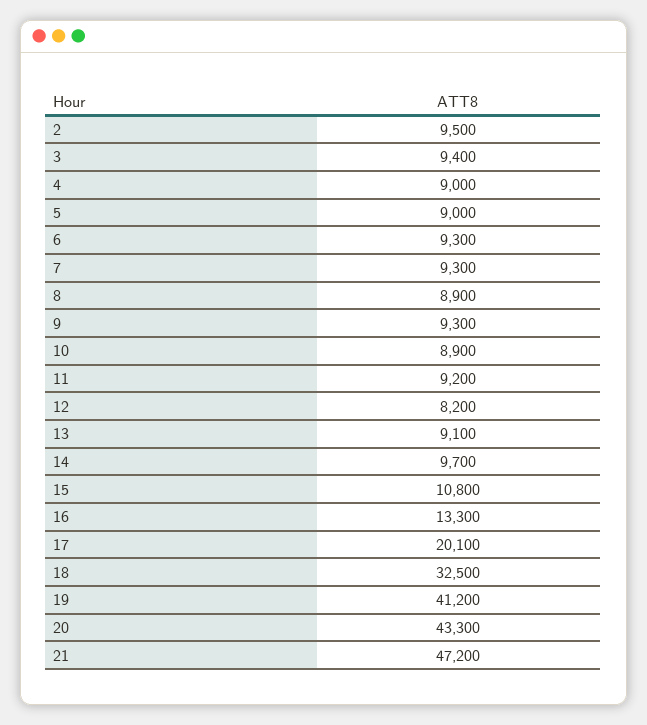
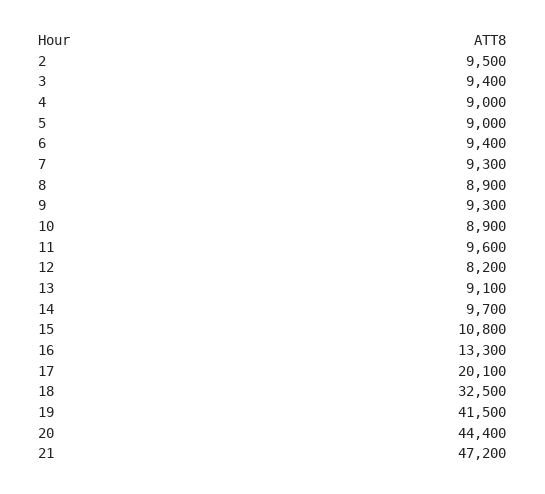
  {
    "2": 9500,
    "3": 9400,
    "4": 9000,
    "5": 9000,
-   "6": 9300,
+   "6": 9400,
    "7": 9300,
    "8": 8900,
    "9": 9300,
    "10": 8900,
-   "11": 9200,
+   "11": 9600,
    "12": 8200,
    "13": 9100,
    "14": 9700,
    "15": 10800,
    "16": 13300,
    "17": 20100,
    "18": 32500,
-   "19": 41200,
+   "19": 41500,
-   "20": 43300,
+   "20": 44400,
    "21": 47200
  }

